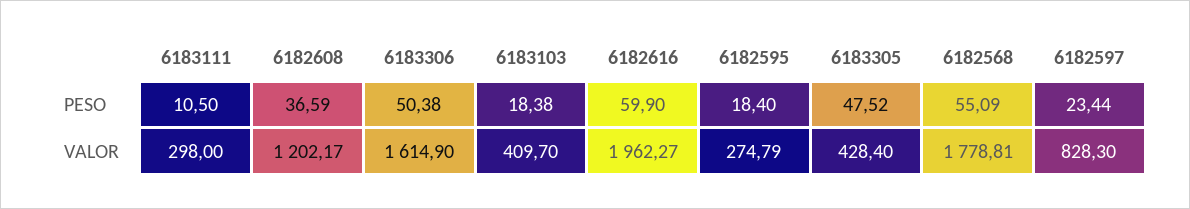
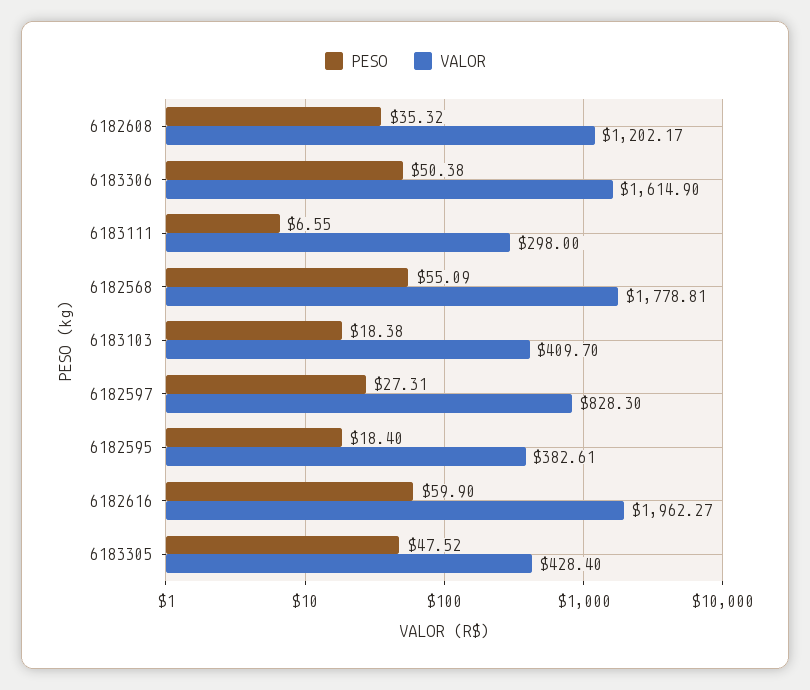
  {
    "PESO": {
-     "6183111": 10.5,
+     "6183111": 6.55,
-     "6182608": 36.59,
+     "6182608": 35.32,
      "6183306": 50.38,
      "6183103": 18.38,
      "6182616": 59.9,
      "6182595": 18.4,
      "6183305": 47.52,
      "6182568": 55.09,
-     "6182597": 23.44
+     "6182597": 27.31
    },
    "VALOR": {
      "6183111": 298,
      "6182608": 1202.17,
      "6183306": 1614.9,
      "6183103": 409.7,
      "6182616": 1962.27,
-     "6182595": 274.79,
+     "6182595": 382.61,
      "6183305": 428.4,
      "6182568": 1778.81,
      "6182597": 828.3
    }
  }

